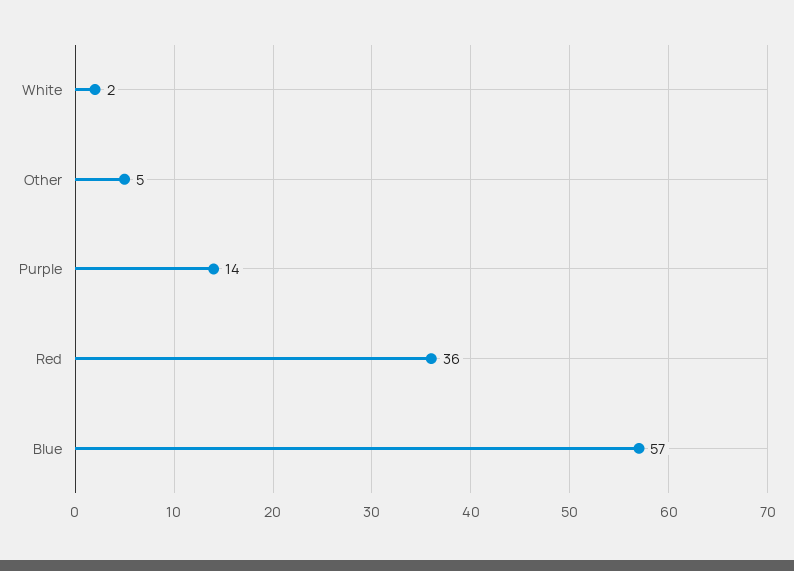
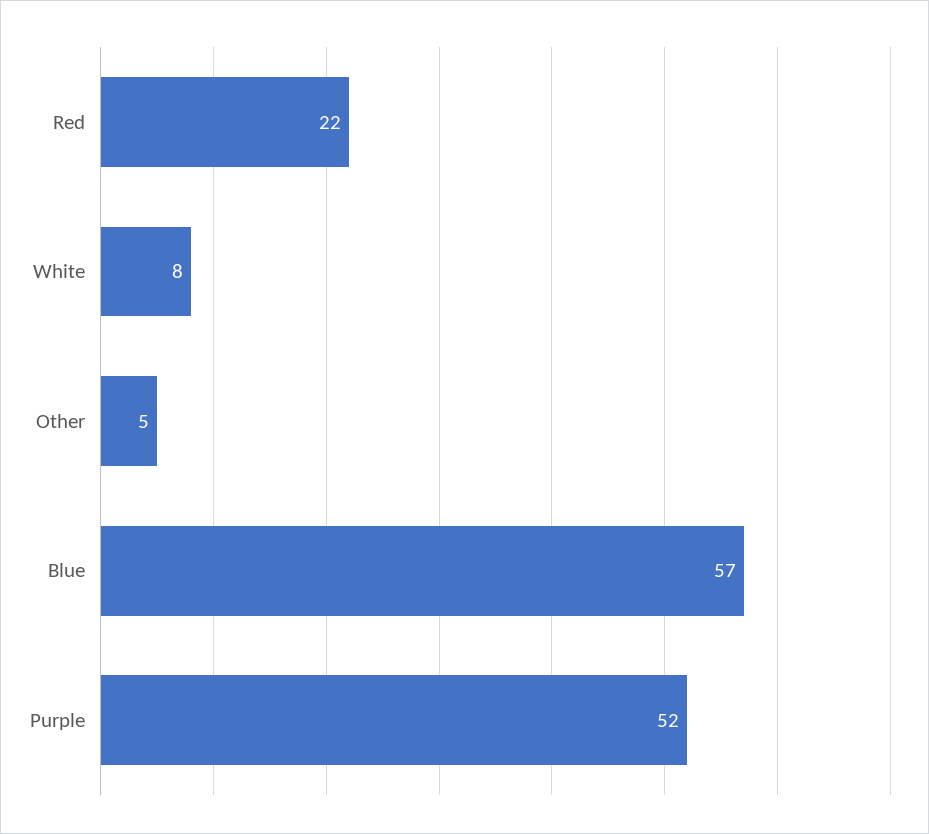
  {
-   "White": 2,
+   "White": 8,
    "Other": 5,
-   "Purple": 14,
+   "Purple": 52,
-   "Red": 36,
+   "Red": 22,
    "Blue": 57
  }

